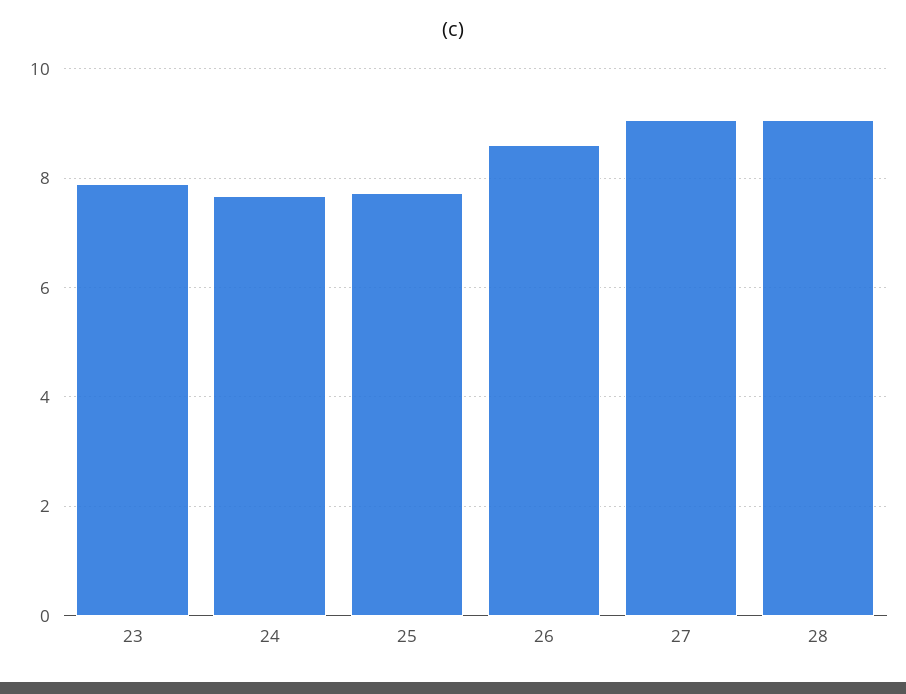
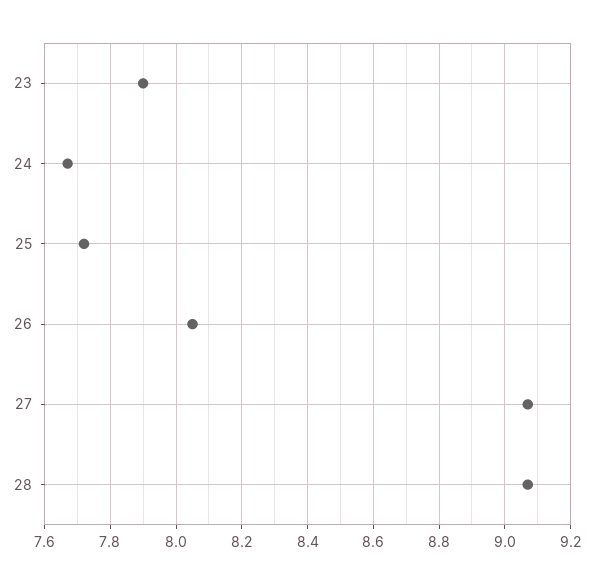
  {
    "23": 7.9,
    "24": 7.65,
    "25": 7.7,
-   "26": 8.6,
+   "26": 8.05,
    "27": 9.05,
    "28": 9.05
  }

